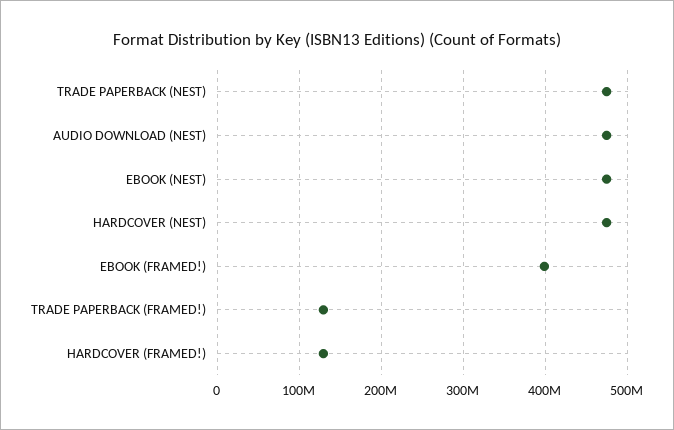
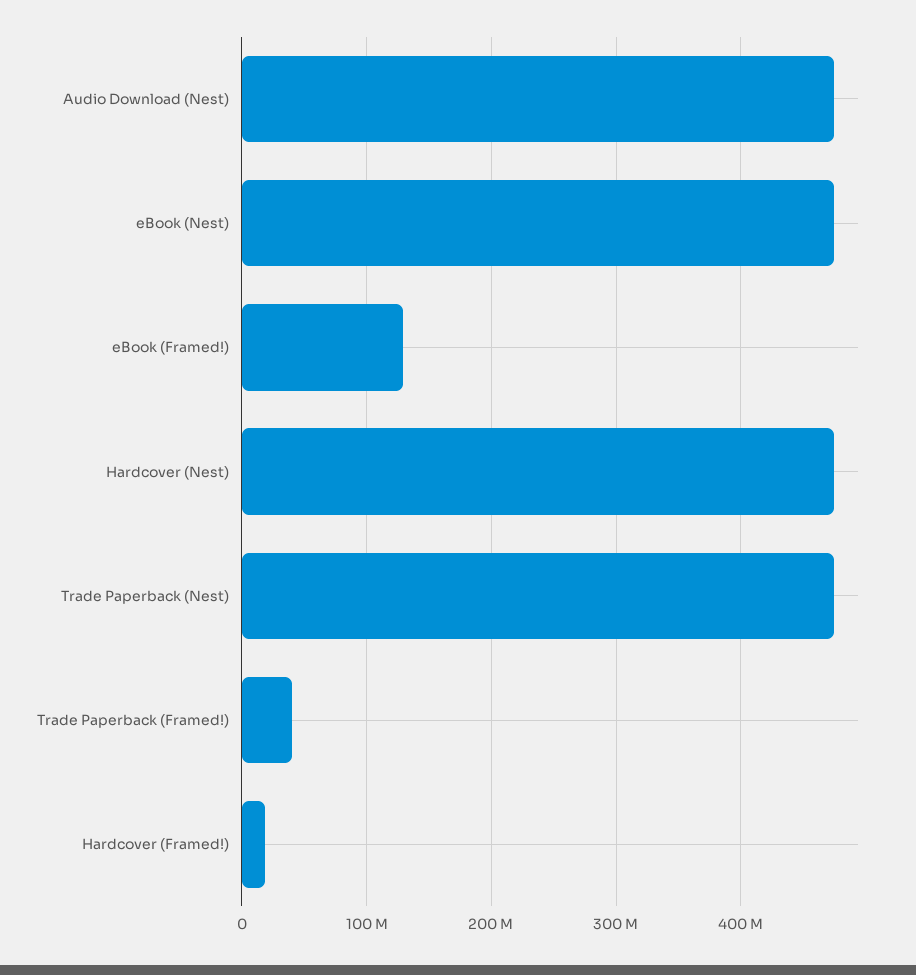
  {
    "TRADE PAPERBACK (NEST)": 470000000,
    "AUDIO DOWNLOAD (NEST)": 470000000,
    "EBOOK (NEST)": 470000000,
    "HARDCOVER (NEST)": 470000000,
-   "EBOOK (FRAMED!)": 400000000,
+   "EBOOK (FRAMED!)": 130000000,
-   "TRADE PAPERBACK (FRAMED!)": 130000000,
+   "TRADE PAPERBACK (FRAMED!)": 40000000,
-   "HARDCOVER (FRAMED!)": 130000000
+   "HARDCOVER (FRAMED!)": 20000000
  }

